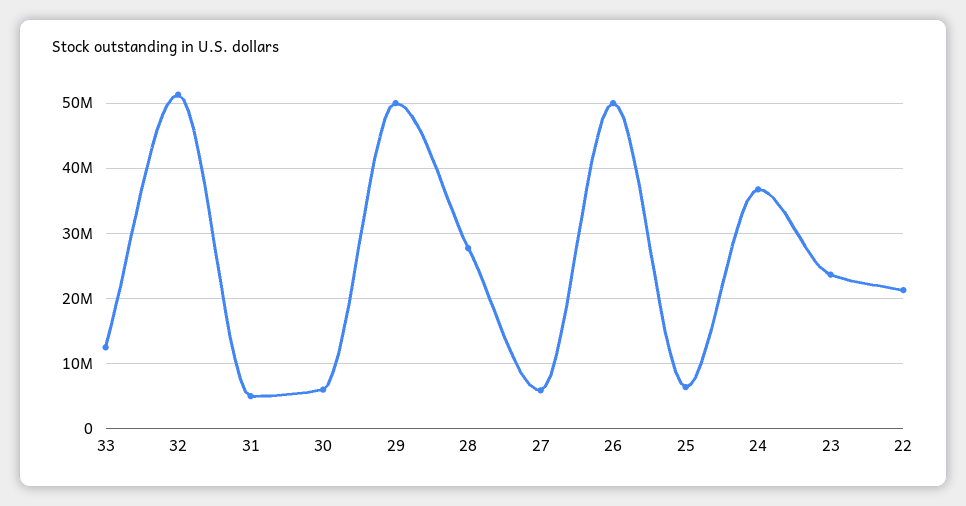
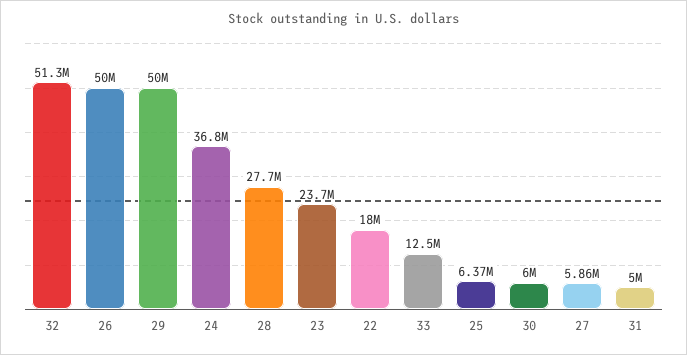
  {
    "33": 12500000,
    "32": 51300000,
    "31": 5000000,
    "30": 6000000,
    "29": 50000000,
    "28": 27700000,
    "27": 5860000,
    "26": 50000000,
    "25": 6370000,
    "24": 36800000,
    "23": 23700000,
-   "22": 21000000
+   "22": 18000000
  }

